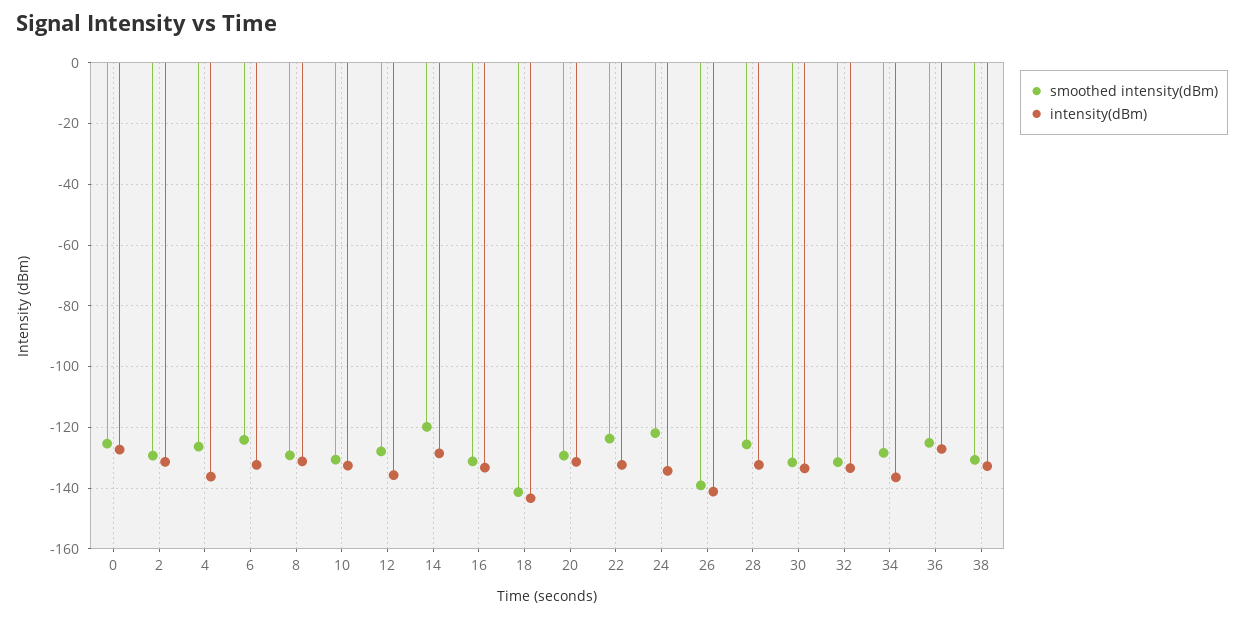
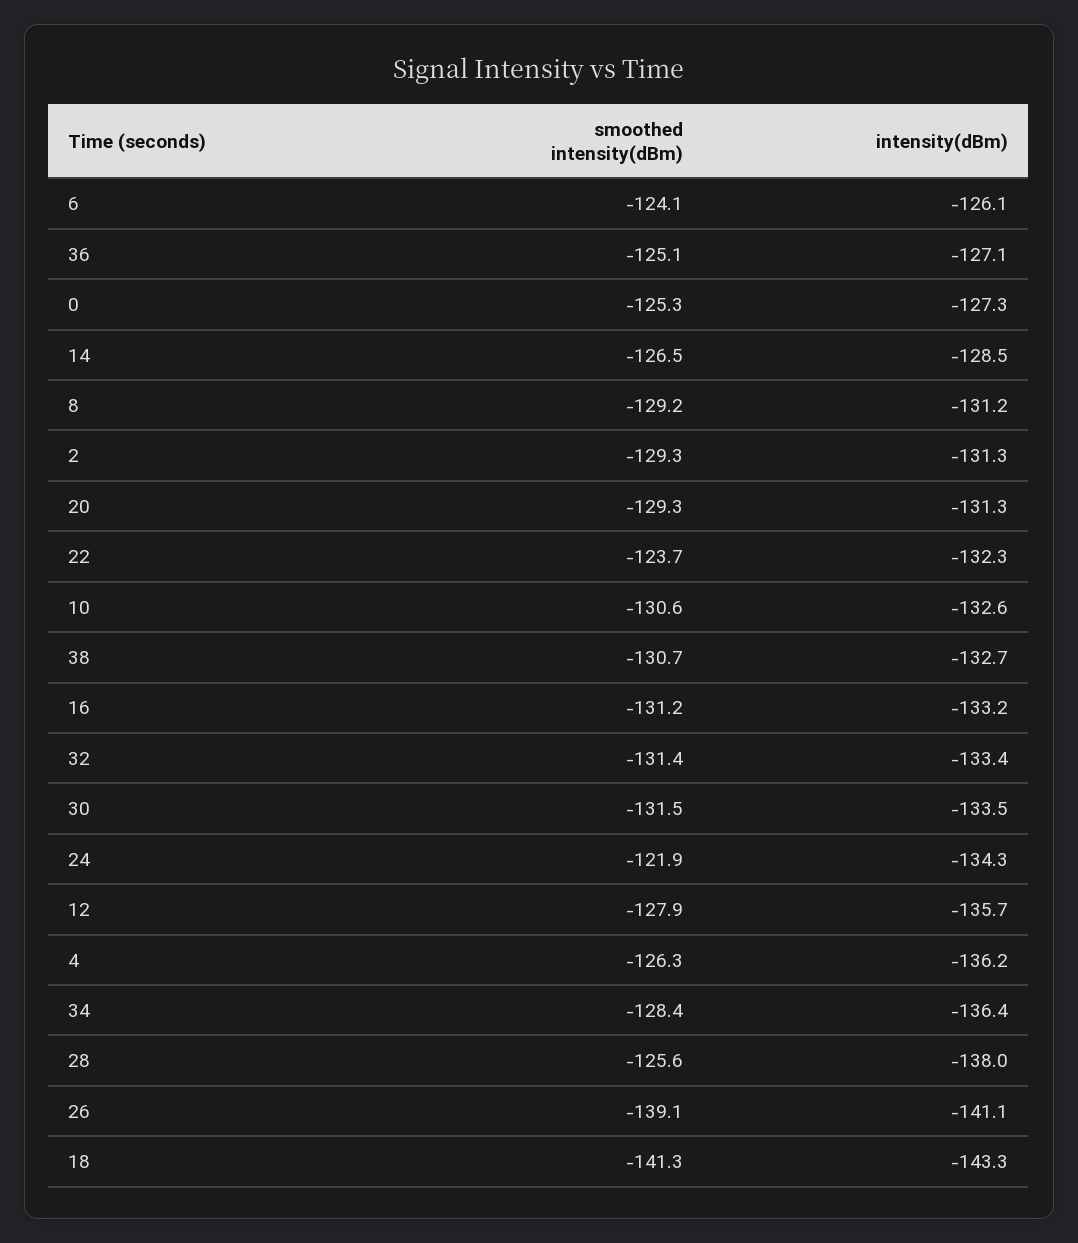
  {
    "smoothed intensity(dBm)": {
      "0": -125.3,
      "2": -129.3,
      "4": -126.3,
      "6": -124.1,
      "8": -129.2,
      "10": -130.6,
      "12": -127.9,
-     "14": -120,
+     "14": -126.5,
      "16": -131.2,
      "18": -141.3,
      "20": -129.3,
      "22": -123.7,
      "24": -121.9,
      "26": -139.1,
      "28": -125.6,
      "30": -131.5,
      "32": -131.4,
      "34": -128.4,
      "36": -125.1,
      "38": -130.7
    },
    "intensity(dBm)": {
      "0": -127.3,
      "2": -131.3,
      "4": -136.2,
-     "6": -132,
+     "6": -126.1,
      "8": -131.2,
      "10": -132.6,
      "12": -135.7,
      "14": -128.5,
      "16": -133.2,
      "18": -143.3,
      "20": -131.3,
      "22": -132.3,
      "24": -134.3,
      "26": -141.1,
-     "28": -132,
+     "28": -138,
      "30": -133.5,
      "32": -133.4,
      "34": -136.4,
      "36": -127.1,
      "38": -132.7
    }
  }

